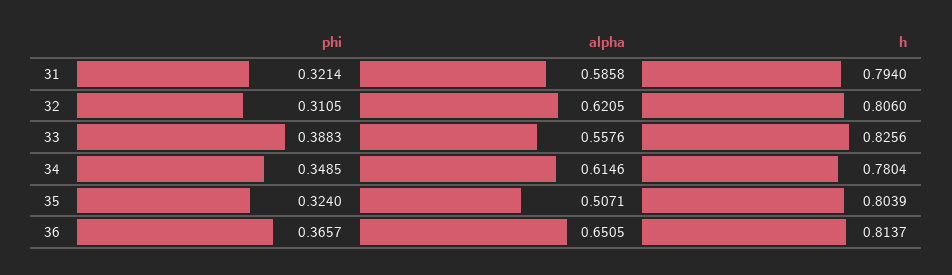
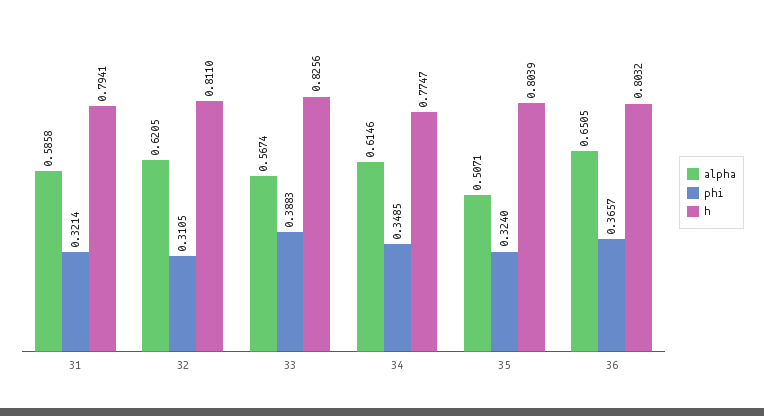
  {
    "phi": {
      "31": 0.3214,
      "32": 0.3105,
      "33": 0.3883,
      "34": 0.3485,
      "35": 0.324,
      "36": 0.3657
    },
    "alpha": {
      "31": 0.5858,
      "32": 0.6205,
-     "33": 0.5576,
+     "33": 0.5674,
      "34": 0.6146,
      "35": 0.5071,
      "36": 0.6505
    },
    "h": {
-     "31": 0.794,
+     "31": 0.7941,
-     "32": 0.806,
+     "32": 0.811,
      "33": 0.8256,
-     "34": 0.7804,
+     "34": 0.7747,
      "35": 0.8039,
-     "36": 0.8137
+     "36": 0.8032
    }
  }

